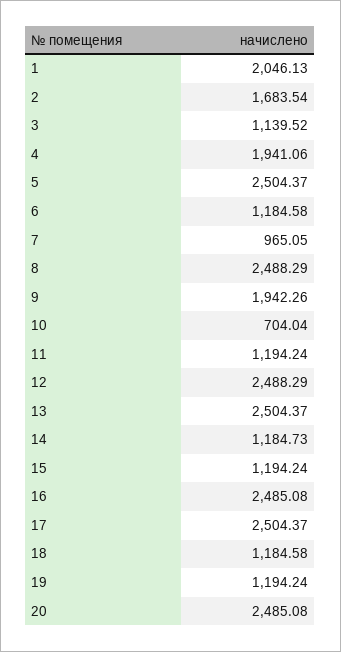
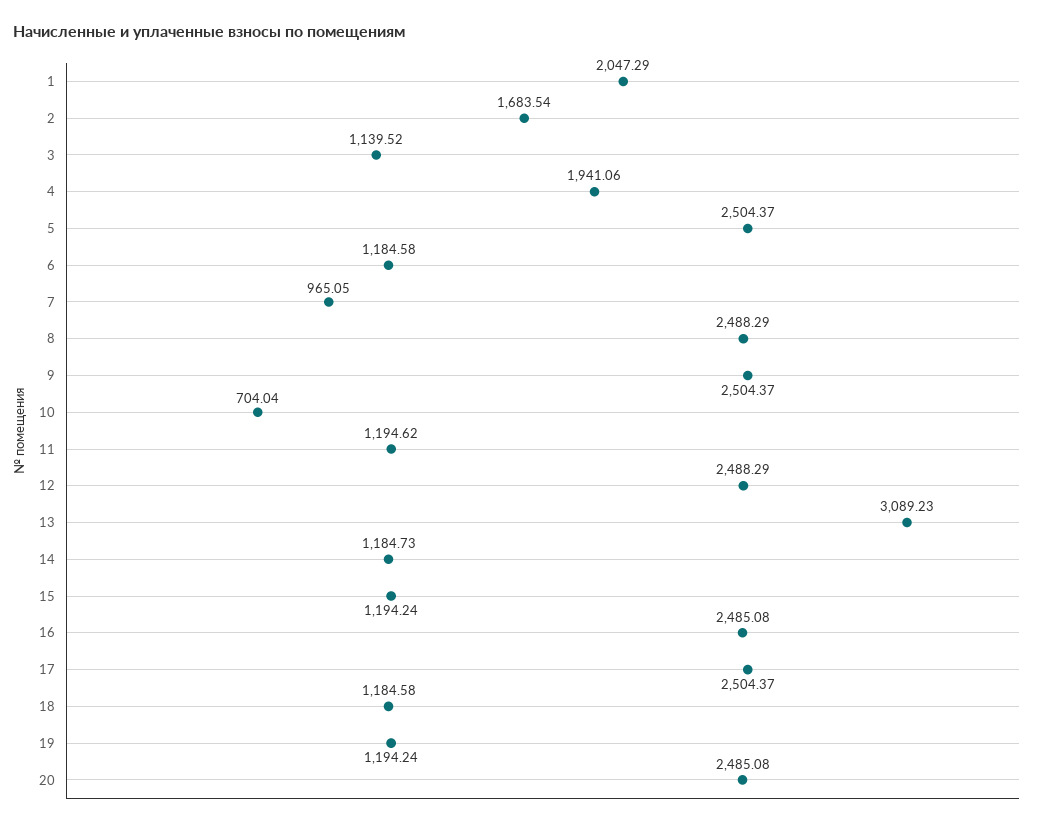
  {
-   "1": 2046.13,
+   "1": 2047.29,
    "2": 1683.54,
    "3": 1139.52,
    "4": 1941.06,
    "5": 2504.37,
    "6": 1184.58,
    "7": 965.05,
    "8": 2488.29,
-   "9": 1942.26,
+   "9": 2504.37,
    "10": 704.04,
-   "11": 1194.24,
+   "11": 1194.62,
    "12": 2488.29,
-   "13": 2504.37,
+   "13": 3089.23,
    "14": 1184.73,
    "15": 1194.24,
    "16": 2485.08,
    "17": 2504.37,
    "18": 1184.58,
    "19": 1194.24,
    "20": 2485.08
  }

